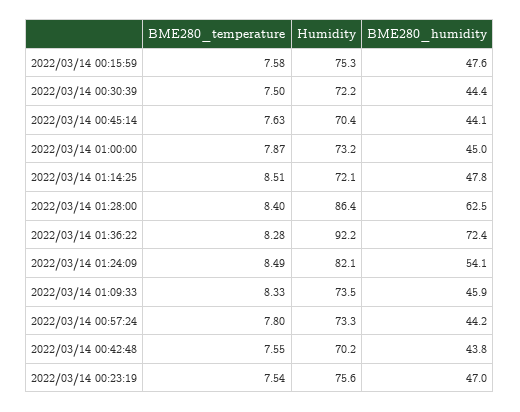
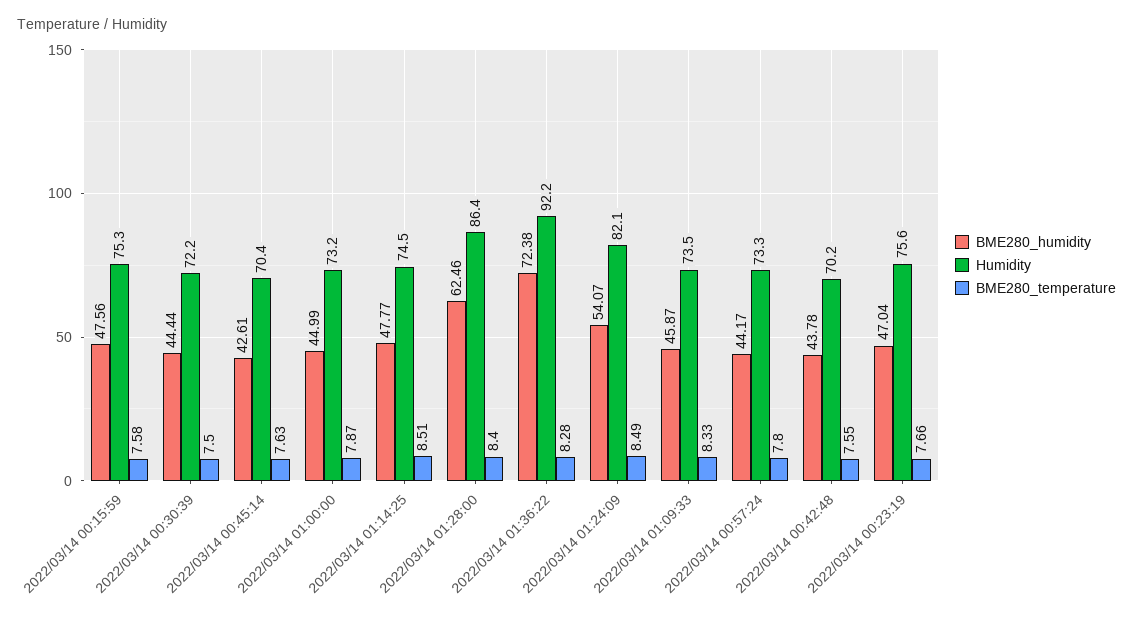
  {
    "BME280_temperature": {
      "2022/03/14 00:15:59": 7.58,
      "2022/03/14 00:30:39": 7.5,
      "2022/03/14 00:45:14": 7.63,
      "2022/03/14 01:00:00": 7.87,
      "2022/03/14 01:14:25": 8.51,
      "2022/03/14 01:28:00": 8.4,
      "2022/03/14 01:36:22": 8.28,
      "2022/03/14 01:24:09": 8.49,
      "2022/03/14 01:09:33": 8.33,
      "2022/03/14 00:57:24": 7.8,
      "2022/03/14 00:42:48": 7.55,
-     "2022/03/14 00:23:19": 7.54
+     "2022/03/14 00:23:19": 7.66
    },
    "Humidity": {
      "2022/03/14 00:15:59": 75.3,
      "2022/03/14 00:30:39": 72.2,
      "2022/03/14 00:45:14": 70.4,
      "2022/03/14 01:00:00": 73.2,
-     "2022/03/14 01:14:25": 72.1,
+     "2022/03/14 01:14:25": 74.5,
      "2022/03/14 01:28:00": 86.4,
      "2022/03/14 01:36:22": 92.2,
      "2022/03/14 01:24:09": 82.1,
      "2022/03/14 01:09:33": 73.5,
      "2022/03/14 00:57:24": 73.3,
      "2022/03/14 00:42:48": 70.2,
      "2022/03/14 00:23:19": 75.6
    },
    "BME280_humidity": {
      "2022/03/14 00:15:59": 47.56,
      "2022/03/14 00:30:39": 44.44,
-     "2022/03/14 00:45:14": 44.1,
+     "2022/03/14 00:45:14": 42.61,
      "2022/03/14 01:00:00": 44.99,
      "2022/03/14 01:14:25": 47.77,
      "2022/03/14 01:28:00": 62.46,
      "2022/03/14 01:36:22": 72.38,
      "2022/03/14 01:24:09": 54.07,
      "2022/03/14 01:09:33": 45.87,
      "2022/03/14 00:57:24": 44.17,
      "2022/03/14 00:42:48": 43.78,
      "2022/03/14 00:23:19": 47.04
    }
  }

